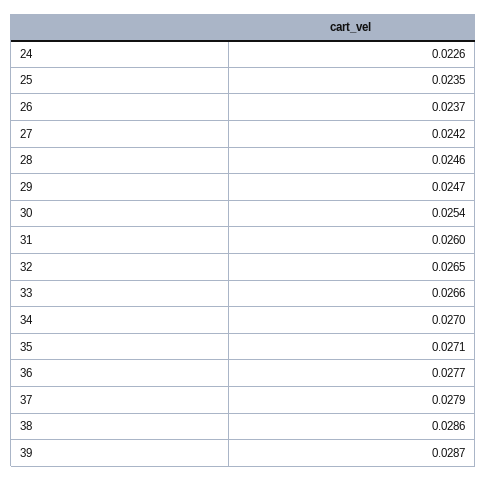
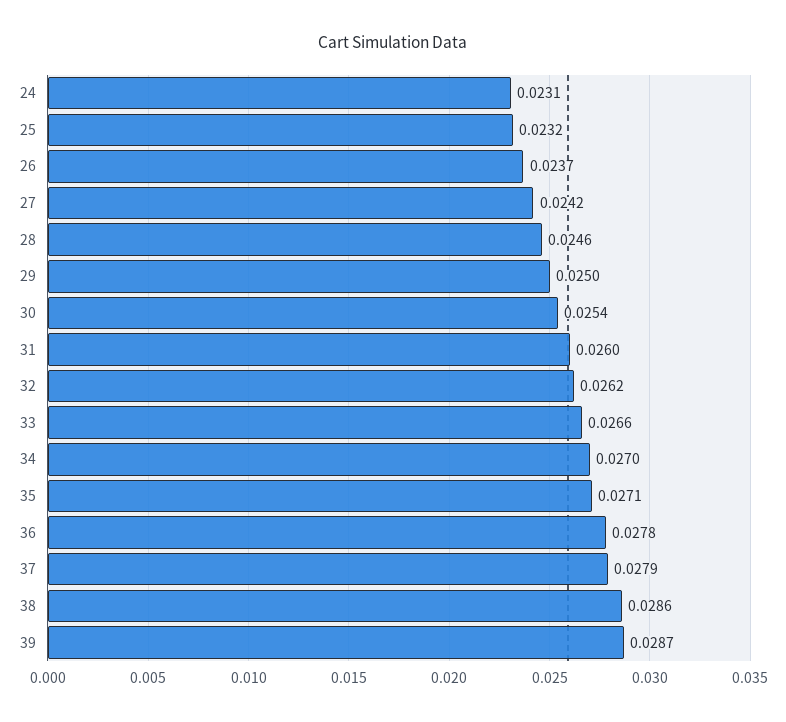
  {
-   "24": 0.0226,
+   "24": 0.0231,
-   "25": 0.0235,
+   "25": 0.0232,
    "26": 0.0237,
    "27": 0.0242,
    "28": 0.0246,
-   "29": 0.0247,
+   "29": 0.025,
    "30": 0.0254,
    "31": 0.026,
-   "32": 0.0265,
+   "32": 0.0262,
    "33": 0.0266,
    "34": 0.027,
    "35": 0.0271,
-   "36": 0.0277,
+   "36": 0.0278,
    "37": 0.0279,
    "38": 0.0286,
    "39": 0.0287
  }

